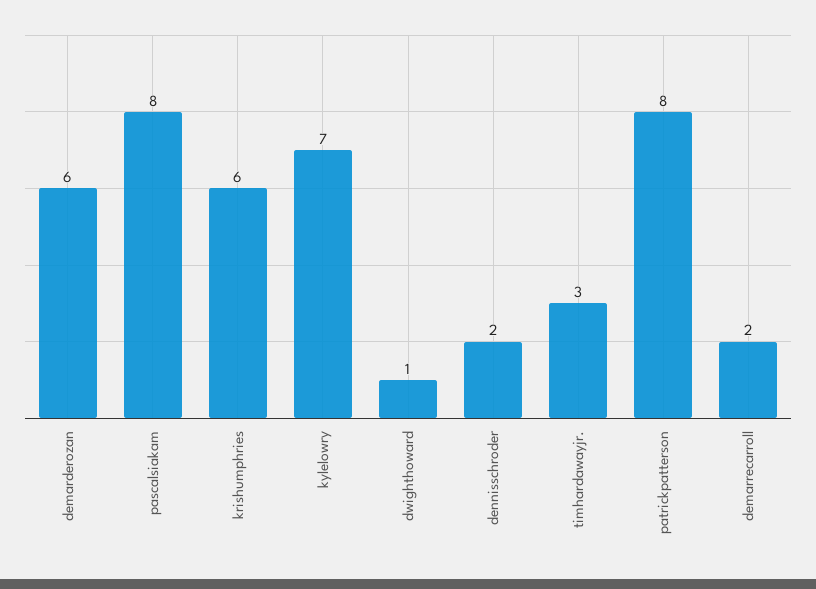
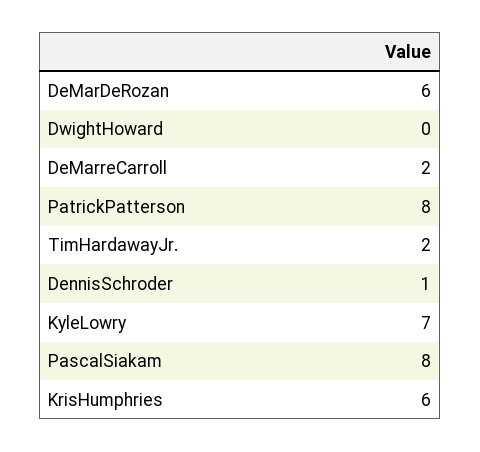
  {
    "demarderozan": 6,
    "pascalsiakam": 8,
    "krishumphries": 6,
    "kylelowry": 7,
-   "dwighthoward": 1,
+   "dwighthoward": 0,
-   "dennisschroder": 2,
+   "dennisschroder": 1,
-   "timhardawayjr.": 3,
+   "timhardawayjr.": 2,
    "patrickpatterson": 8,
    "demarrecarroll": 2
  }

